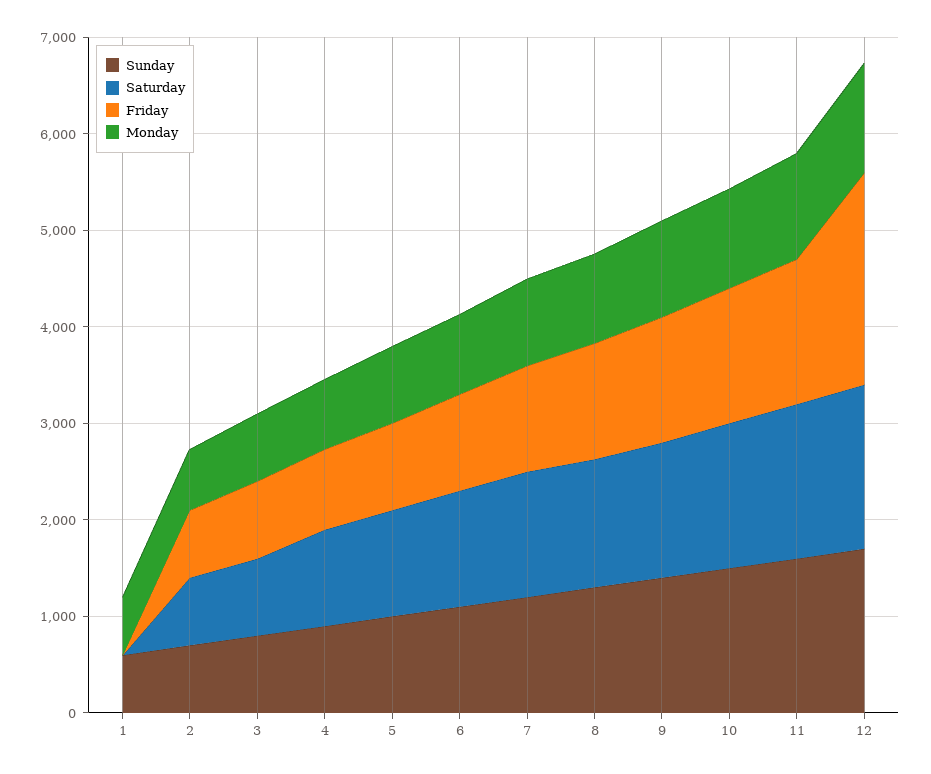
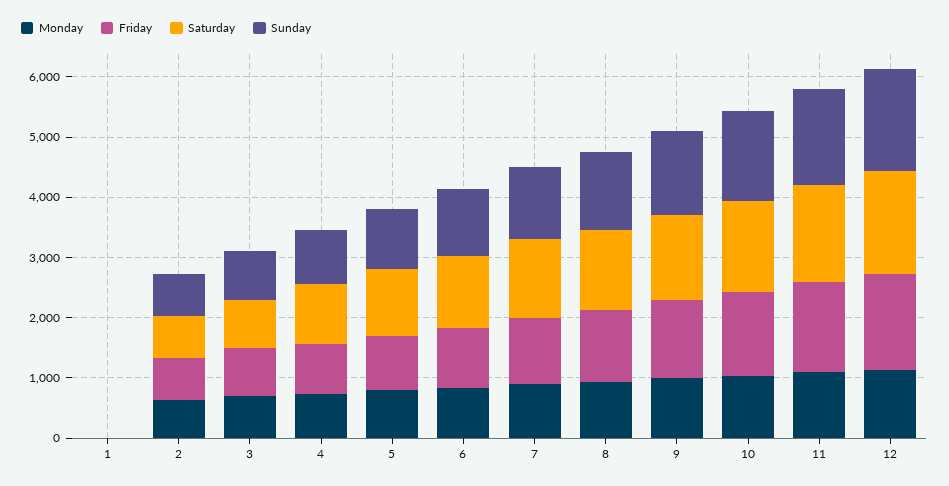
  {
    "Sunday": {
-     "1": 600,
+     "1": 0,
      "2": 800,
      "3": 800,
      "4": 1000,
      "5": 1000,
      "6": 1200,
      "7": 1200,
      "8": 1400,
      "9": 1400,
      "10": 1600,
      "11": 1600,
      "12": 1800
    },
    "Saturday": {
      "1": 0,
      "2": 800,
      "3": 800,
      "4": 1000,
      "5": 1200,
      "6": 1200,
      "7": 1400,
      "8": 1400,
      "9": 1400,
      "10": 1600,
      "11": 1600,
      "12": 1800
    },
    "Friday": {
      "1": 0,
      "2": 800,
      "3": 800,
      "4": 800,
      "5": 1000,
      "6": 1000,
      "7": 1200,
      "8": 1200,
      "9": 1400,
      "10": 1400,
      "11": 1600,
-     "12": 2200
+     "12": 1600
    },
    "Monday": {
-     "1": 600,
+     "1": 0,
      "2": 600,
      "3": 800,
      "4": 800,
      "5": 800,
      "6": 800,
      "7": 1000,
      "8": 1000,
      "9": 1000,
      "10": 1000,
      "11": 1200,
      "12": 1200
    }
  }

